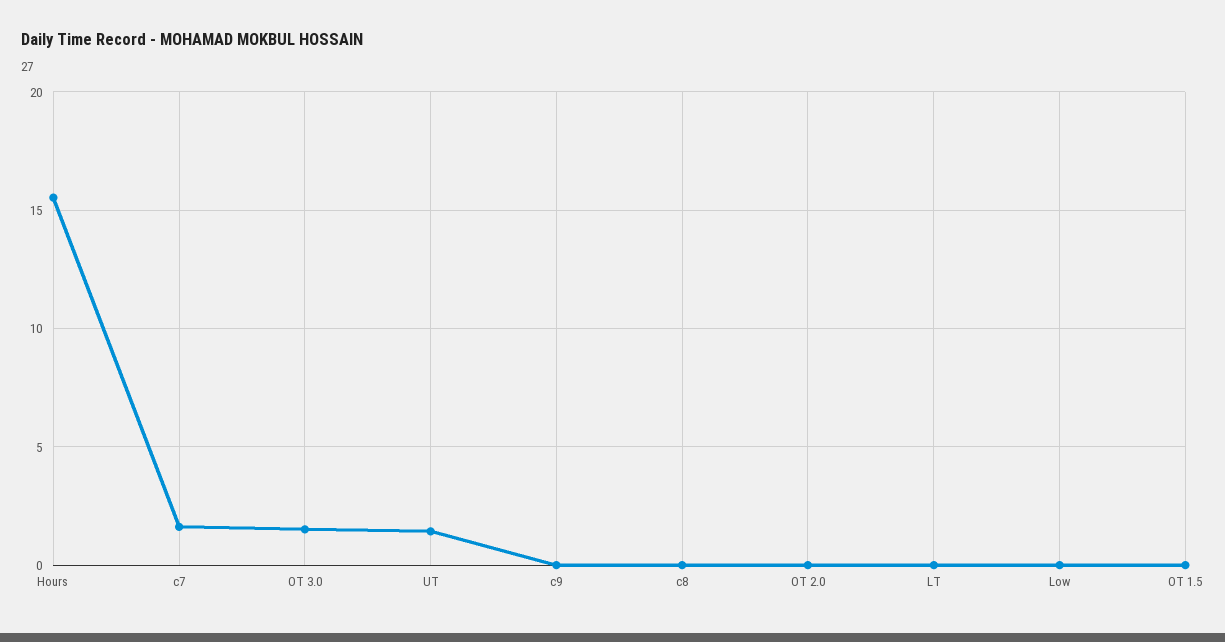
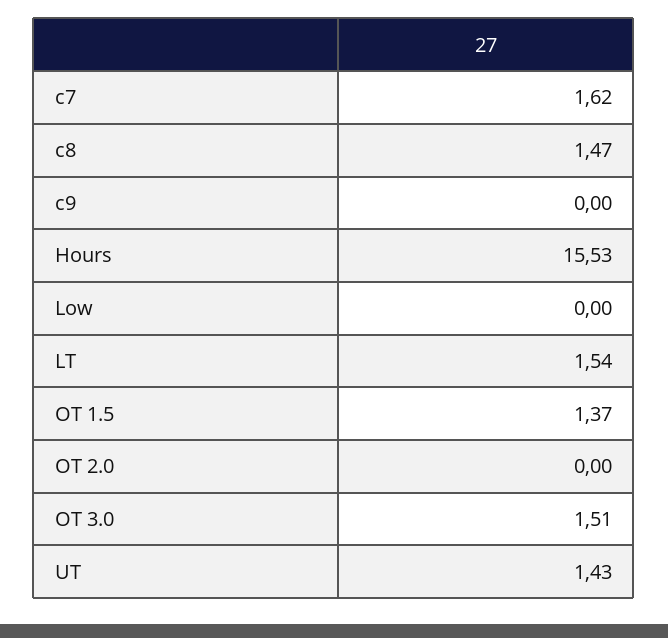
  {
    "Hours": 15.53,
    "c7": 1.62,
    "OT 3.0": 1.51,
    "UT": 1.43,
    "c9": 0,
-   "c8": 0,
+   "c8": 1.47,
    "OT 2.0": 0,
-   "LT": 0,
+   "LT": 1.54,
    "Low": 0,
-   "OT 1.5": 0
+   "OT 1.5": 1.37
  }

